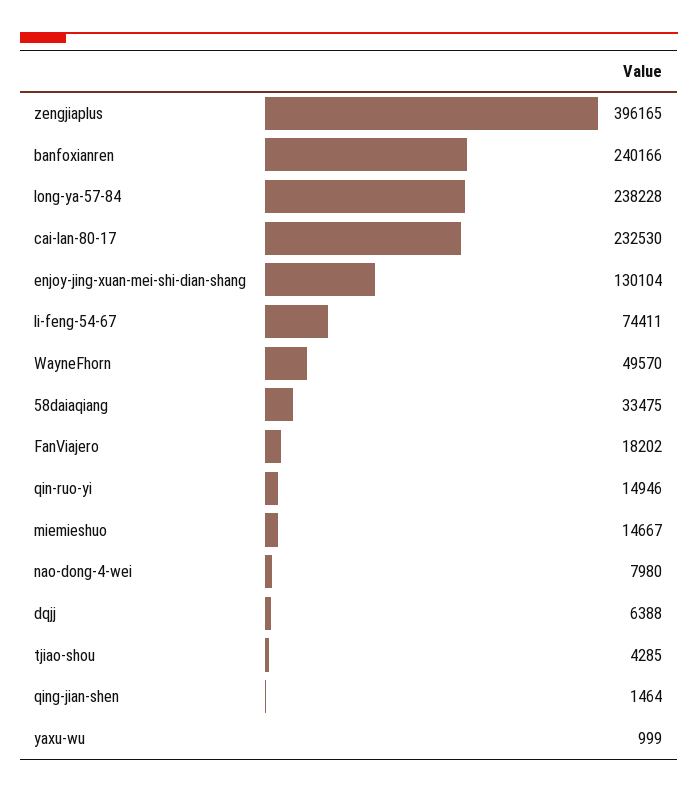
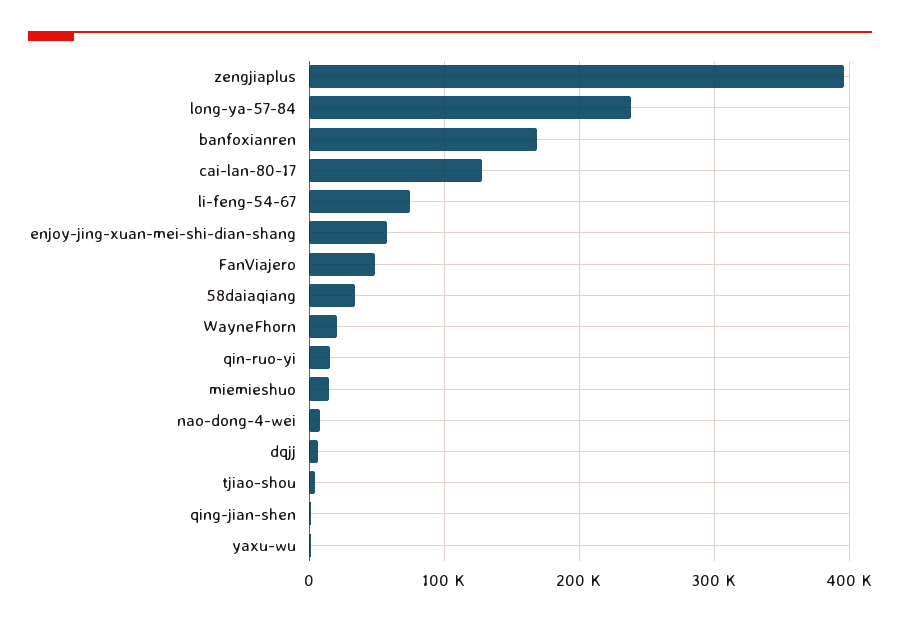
  {
    "zengjiaplus": 396165,
-   "banfoxianren": 240166,
+   "banfoxianren": 170000,
    "long-ya-57-84": 238228,
-   "cai-lan-80-17": 232530,
+   "cai-lan-80-17": 130000,
-   "enjoy-jing-xuan-mei-shi-dian-shang": 130104,
+   "enjoy-jing-xuan-mei-shi-dian-shang": 60000,
    "li-feng-54-67": 74411,
-   "WayneFhorn": 49570,
+   "WayneFhorn": 20000,
    "58daiaqiang": 33475,
-   "FanViajero": 18202,
+   "FanViajero": 50000,
    "qin-ruo-yi": 14946,
    "miemieshuo": 14667,
    "nao-dong-4-wei": 7980,
    "dqjj": 6388,
    "tjiao-shou": 4285,
    "qing-jian-shen": 1464,
    "yaxu-wu": 999
  }

